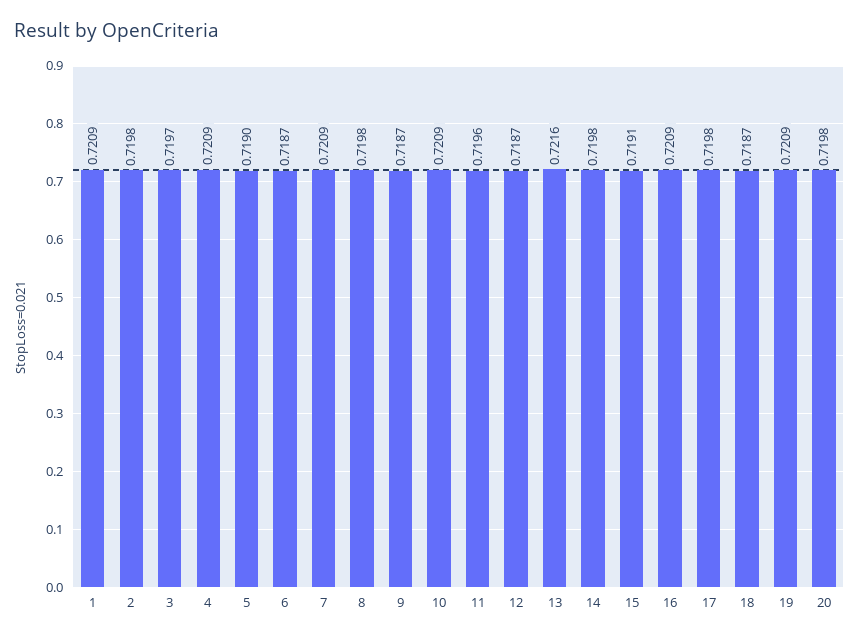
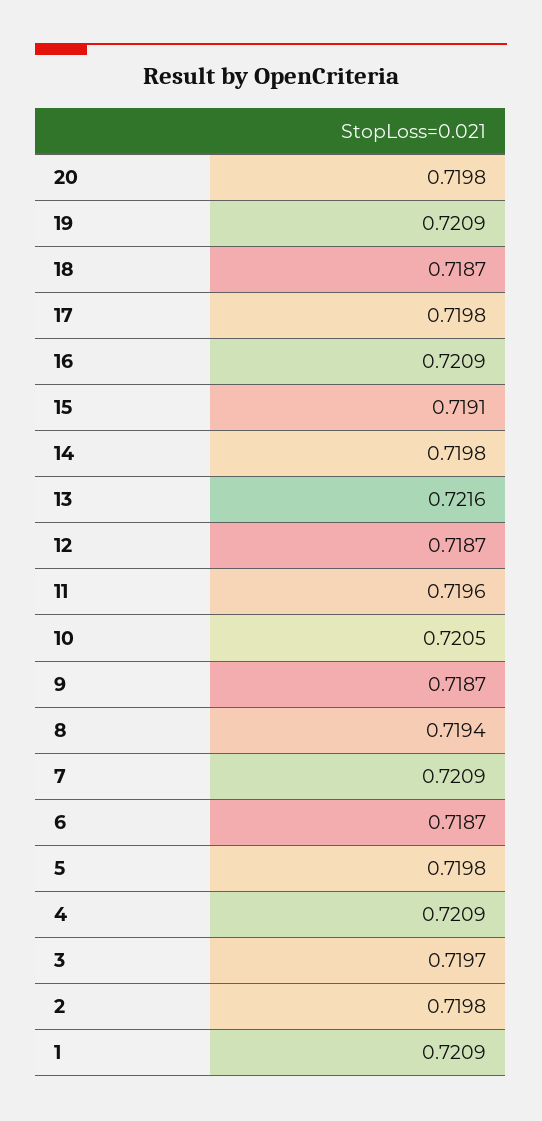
  {
    "1": 0.7209,
    "2": 0.7198,
    "3": 0.7197,
    "4": 0.7209,
-   "5": 0.719,
+   "5": 0.7198,
    "6": 0.7187,
    "7": 0.7209,
-   "8": 0.7198,
+   "8": 0.7194,
    "9": 0.7187,
-   "10": 0.7209,
+   "10": 0.7205,
    "11": 0.7196,
    "12": 0.7187,
    "13": 0.7216,
    "14": 0.7198,
    "15": 0.7191,
    "16": 0.7209,
    "17": 0.7198,
    "18": 0.7187,
    "19": 0.7209,
    "20": 0.7198
  }

